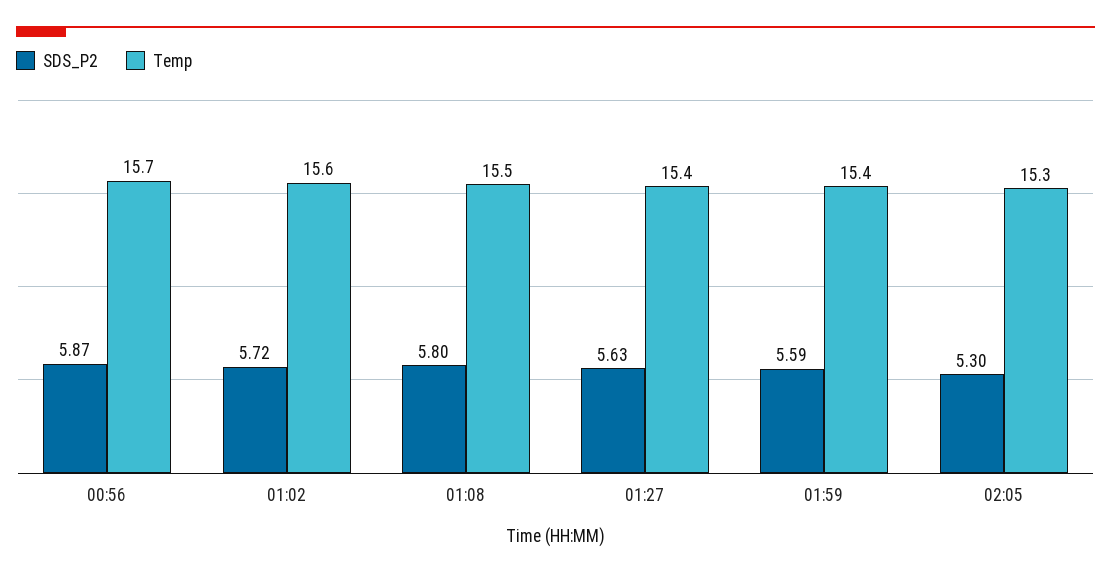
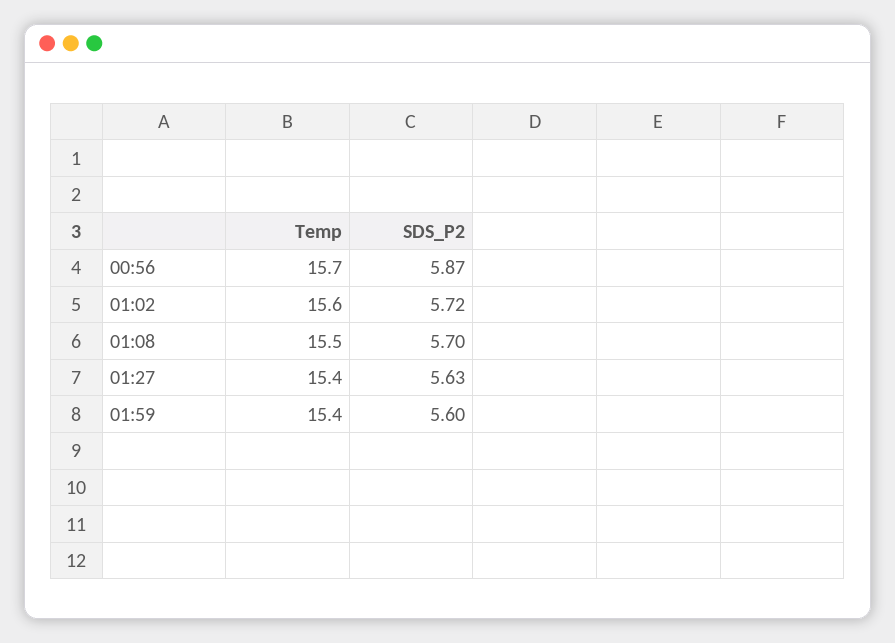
  {
    "SDS_P2": {
      "00:56": 5.87,
      "01:02": 5.72,
-     "01:08": 5.8,
+     "01:08": 5.7,
      "01:27": 5.63,
-     "01:59": 5.59,
+     "01:59": 5.6
-     "02:05": 5.3
    },
    "Temp": {
      "00:56": 15.7,
      "01:02": 15.6,
      "01:08": 15.5,
      "01:27": 15.4,
-     "01:59": 15.4,
+     "01:59": 15.4
-     "02:05": 15.3
    }
  }

